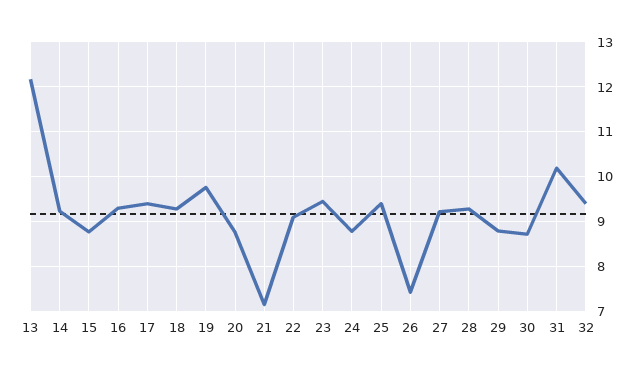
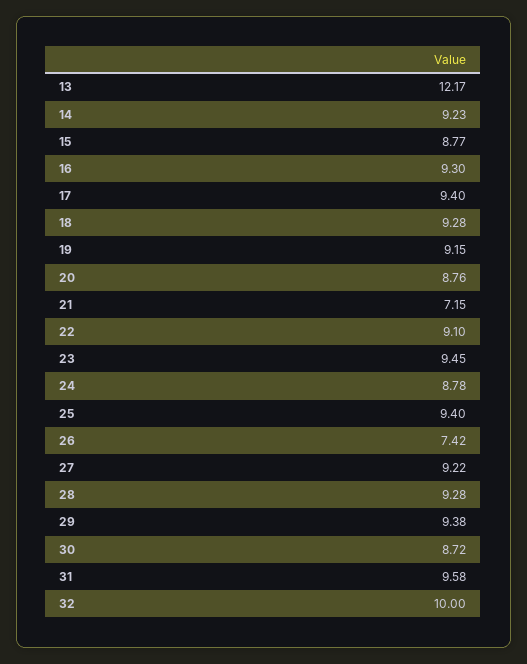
  {
    "13": 12.17,
    "14": 9.23,
    "15": 8.77,
    "16": 9.3,
    "17": 9.4,
    "18": 9.28,
-   "19": 9.8,
+   "19": 9.15,
    "20": 8.76,
    "21": 7.15,
    "22": 9.1,
    "23": 9.45,
    "24": 8.78,
    "25": 9.4,
    "26": 7.42,
    "27": 9.22,
    "28": 9.28,
-   "29": 8.8,
+   "29": 9.38,
    "30": 8.72,
-   "31": 10.2,
+   "31": 9.58,
-   "32": 9.4
+   "32": 10
  }

